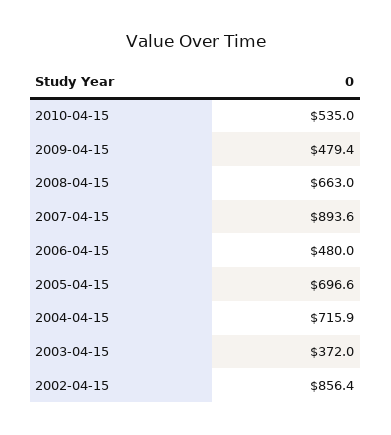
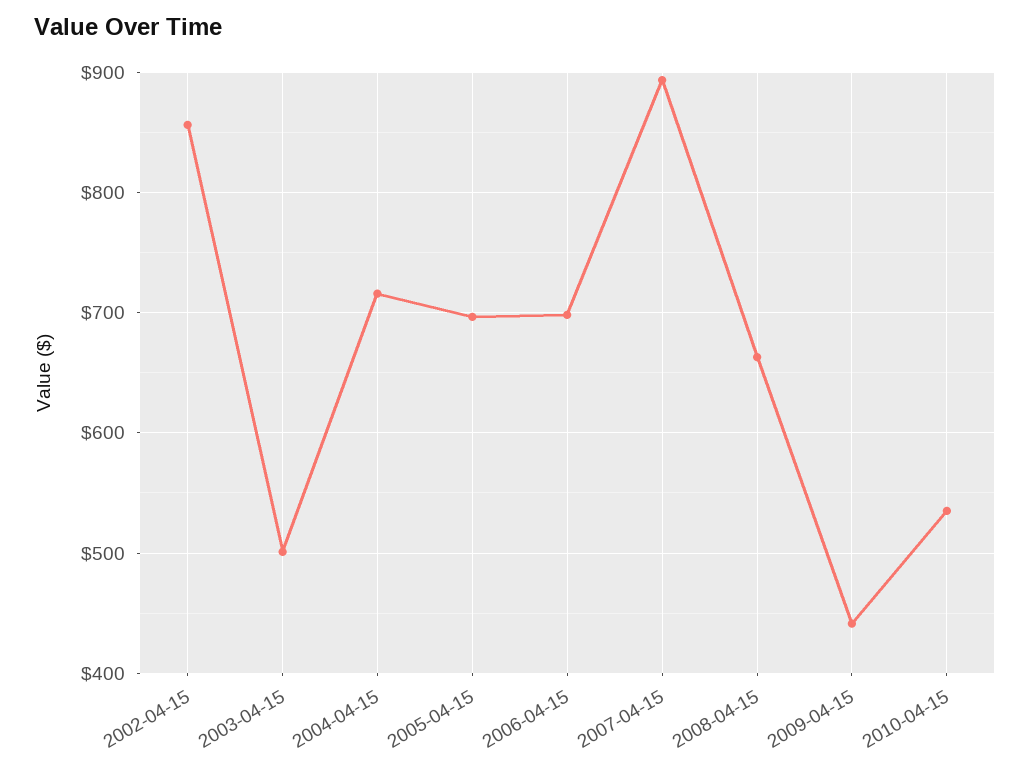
  {
    "2010-04-15": 535,
-   "2009-04-15": 479.4,
+   "2009-04-15": 440,
    "2008-04-15": 663,
    "2007-04-15": 893.6,
-   "2006-04-15": 480,
+   "2006-04-15": 700,
    "2005-04-15": 696.6,
    "2004-04-15": 715.9,
-   "2003-04-15": 372,
+   "2003-04-15": 500,
    "2002-04-15": 856.4
  }

